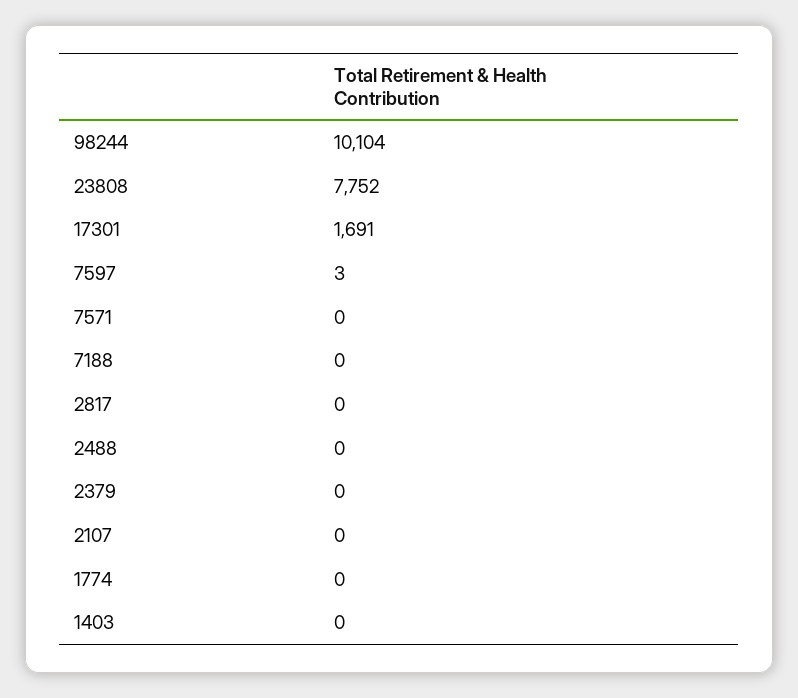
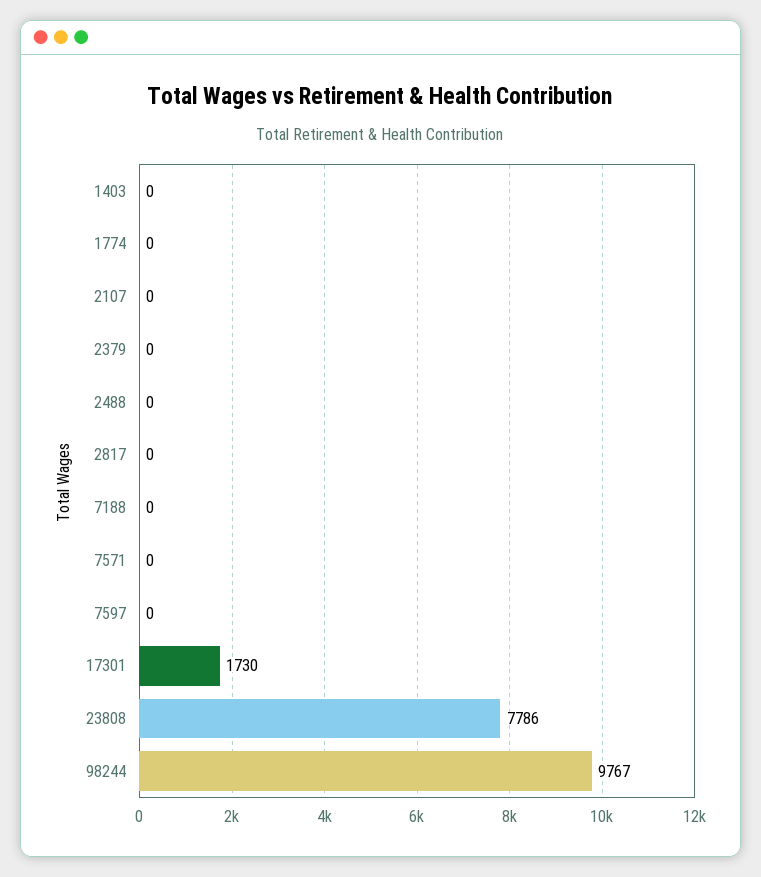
  {
-   "98244": 10104,
+   "98244": 9767,
-   "23808": 7752,
+   "23808": 7786,
-   "17301": 1691,
+   "17301": 1730,
-   "7597": 3,
+   "7597": 0,
    "7571": 0,
    "7188": 0,
    "2817": 0,
    "2488": 0,
    "2379": 0,
    "2107": 0,
    "1774": 0,
    "1403": 0
  }

